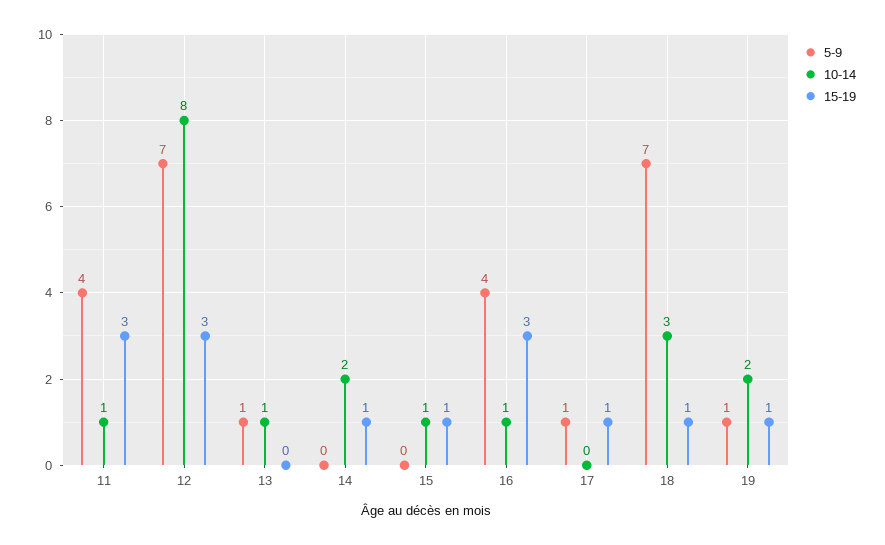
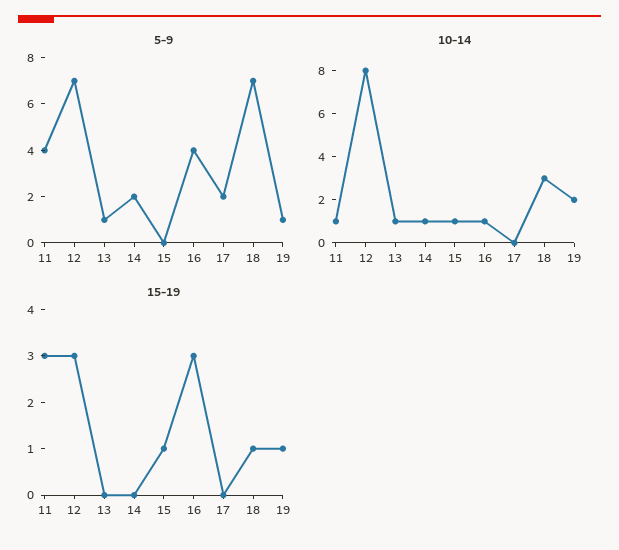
  {
    "5-9": {
      "11": 4,
      "12": 7,
      "13": 1,
-     "14": 0,
+     "14": 2,
      "15": 0,
      "16": 4,
-     "17": 1,
+     "17": 2,
      "18": 7,
      "19": 1
    },
    "10-14": {
      "11": 1,
      "12": 8,
      "13": 1,
-     "14": 2,
+     "14": 1,
      "15": 1,
      "16": 1,
      "17": 0,
      "18": 3,
      "19": 2
    },
    "15-19": {
      "11": 3,
      "12": 3,
      "13": 0,
-     "14": 1,
+     "14": 0,
      "15": 1,
      "16": 3,
-     "17": 1,
+     "17": 0,
      "18": 1,
      "19": 1
    }
  }

